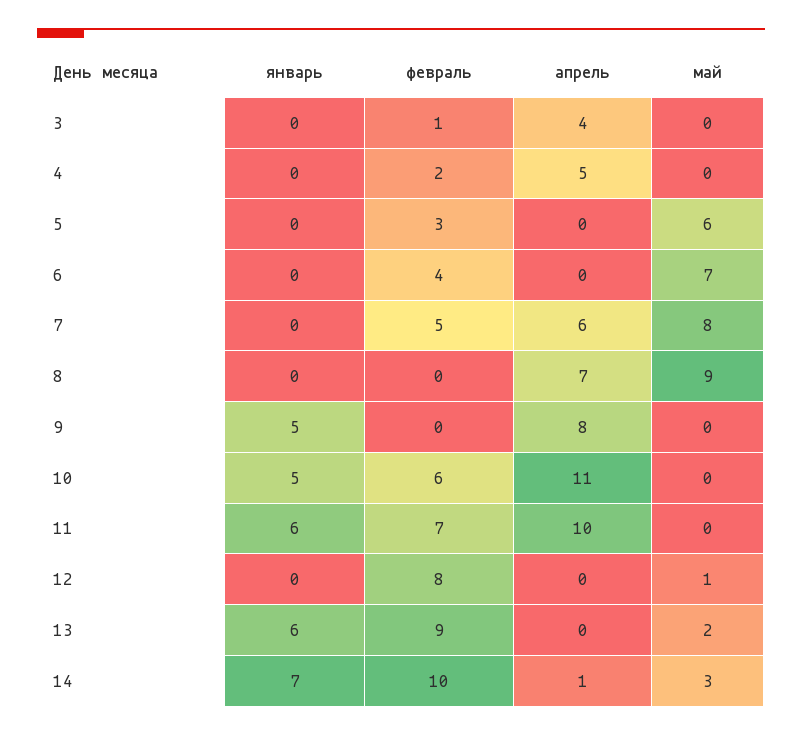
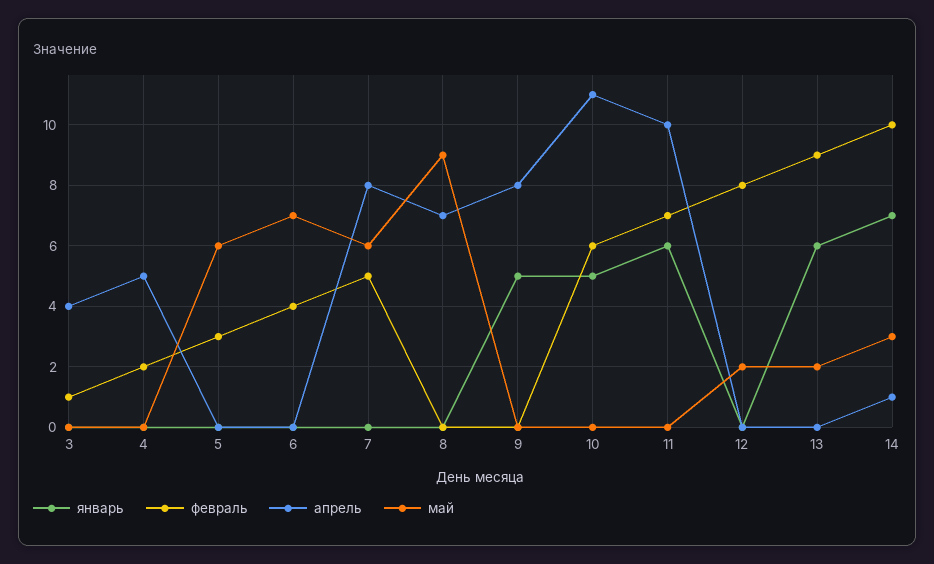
  {
    "январь": {
      "3": 0,
      "4": 0,
      "5": 0,
      "6": 0,
      "7": 0,
      "8": 0,
      "9": 5,
      "10": 5,
      "11": 6,
      "12": 0,
      "13": 6,
      "14": 7
    },
    "февраль": {
      "3": 1,
      "4": 2,
      "5": 3,
      "6": 4,
      "7": 5,
      "8": 0,
      "9": 0,
      "10": 6,
      "11": 7,
      "12": 8,
      "13": 9,
      "14": 10
    },
    "апрель": {
      "3": 4,
      "4": 5,
      "5": 0,
      "6": 0,
-     "7": 6,
+     "7": 8,
      "8": 7,
      "9": 8,
      "10": 11,
      "11": 10,
      "12": 0,
      "13": 0,
      "14": 1
    },
    "май": {
      "3": 0,
      "4": 0,
      "5": 6,
      "6": 7,
-     "7": 8,
+     "7": 6,
      "8": 9,
      "9": 0,
      "10": 0,
      "11": 0,
-     "12": 1,
+     "12": 2,
      "13": 2,
      "14": 3
    }
  }

